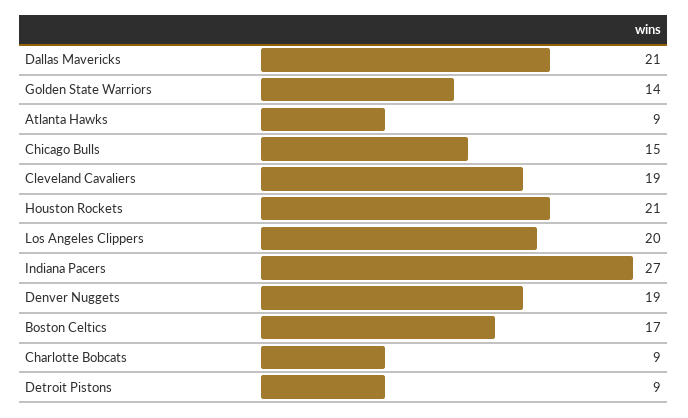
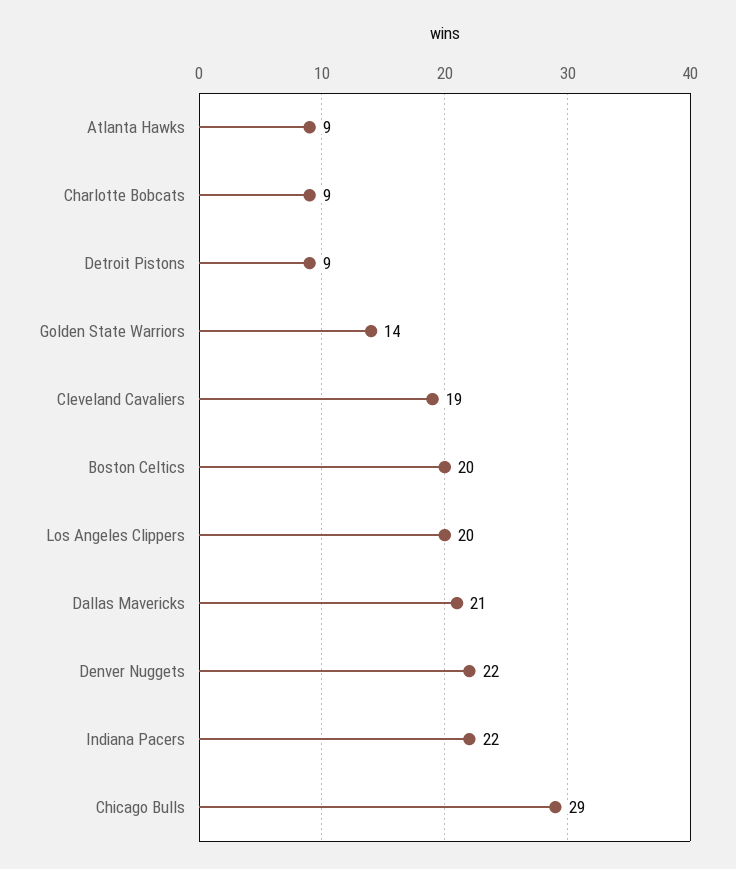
  {
    "Dallas Mavericks": 21,
    "Golden State Warriors": 14,
    "Atlanta Hawks": 9,
-   "Chicago Bulls": 15,
+   "Chicago Bulls": 29,
    "Cleveland Cavaliers": 19,
-   "Houston Rockets": 21,
    "Los Angeles Clippers": 20,
-   "Indiana Pacers": 27,
+   "Indiana Pacers": 22,
-   "Denver Nuggets": 19,
+   "Denver Nuggets": 22,
-   "Boston Celtics": 17,
+   "Boston Celtics": 20,
    "Charlotte Bobcats": 9,
    "Detroit Pistons": 9
  }

